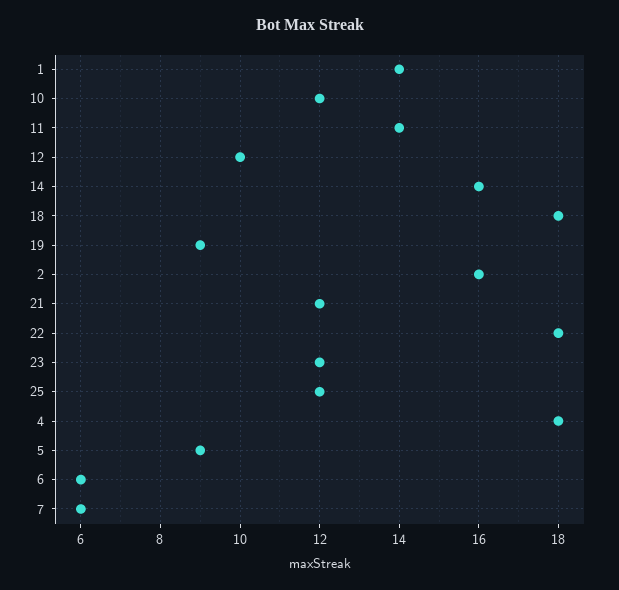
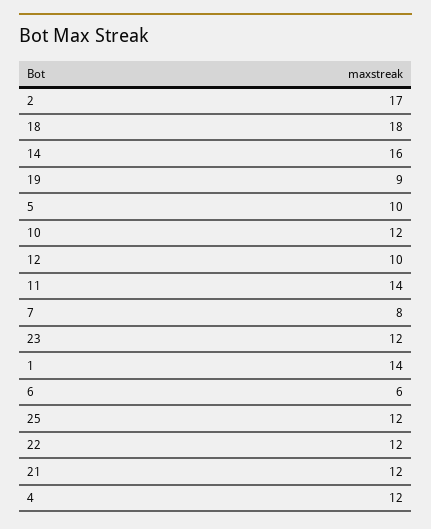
  {
    "1": 14,
    "10": 12,
    "11": 14,
    "12": 10,
    "14": 16,
    "18": 18,
    "19": 9,
-   "2": 16,
+   "2": 17,
    "21": 12,
-   "22": 18,
+   "22": 12,
    "23": 12,
    "25": 12,
-   "4": 18,
+   "4": 12,
-   "5": 9,
+   "5": 10,
    "6": 6,
-   "7": 6
+   "7": 8
  }

